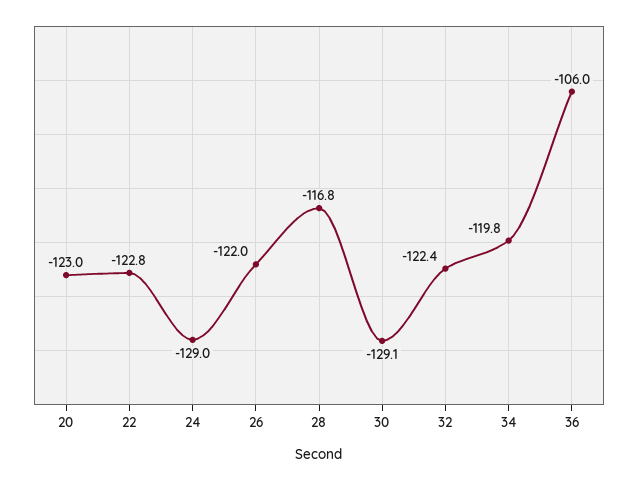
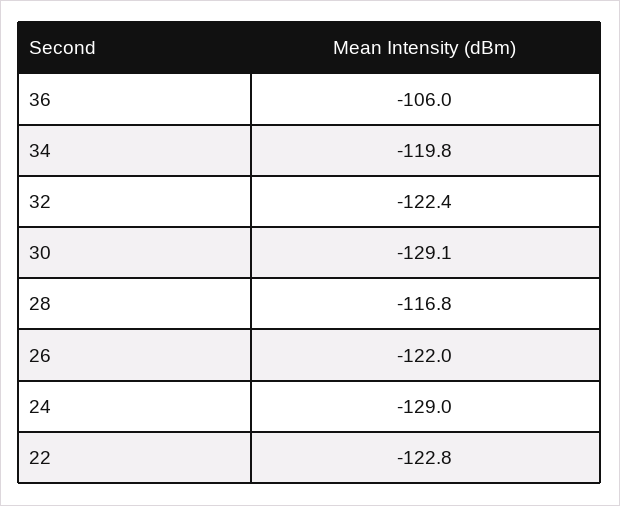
  {
-   "20": -123,
    "22": -122.8,
    "24": -129,
    "26": -122,
    "28": -116.8,
    "30": -129.1,
    "32": -122.4,
    "34": -119.8,
    "36": -106
  }

